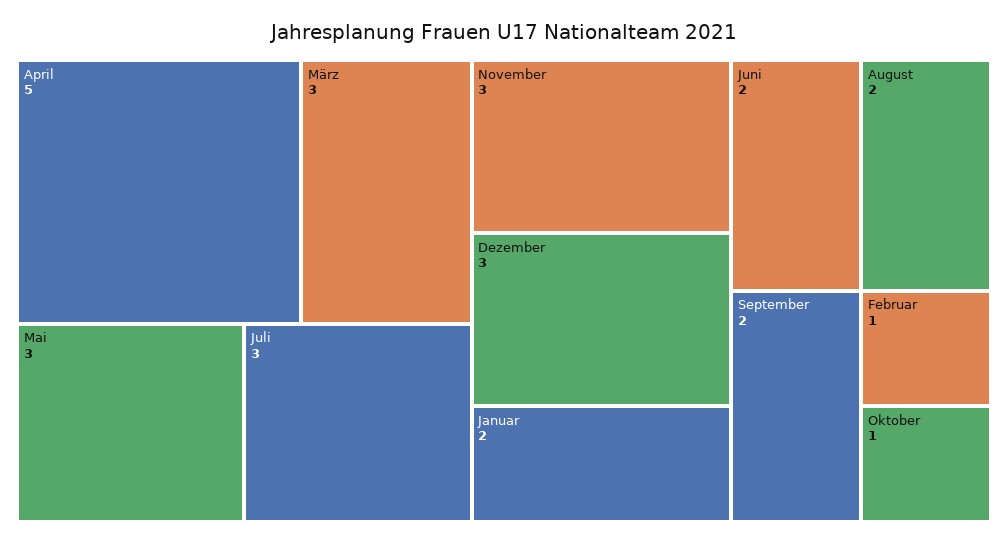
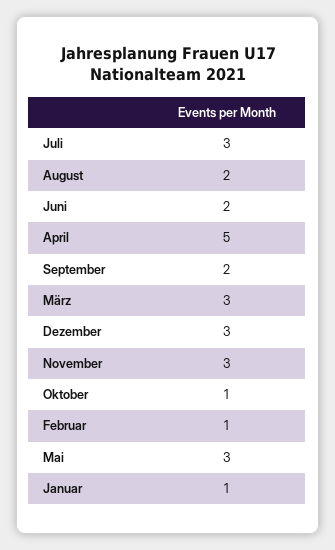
  {
    "April": 5,
    "März": 3,
    "Mai": 3,
    "Juli": 3,
    "November": 3,
    "Dezember": 3,
-   "Januar": 2,
+   "Januar": 1,
    "Juni": 2,
    "August": 2,
    "September": 2,
    "Februar": 1,
    "Oktober": 1
  }

